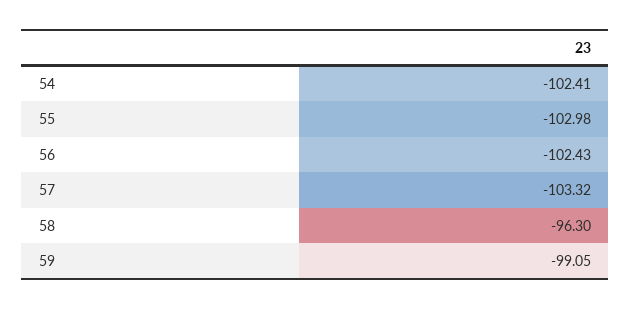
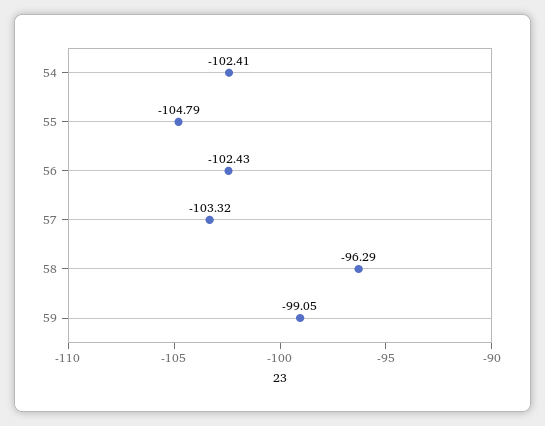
  {
    "54": -102.41,
-   "55": -102.98,
+   "55": -104.79,
    "56": -102.43,
    "57": -103.32,
-   "58": -96.3,
+   "58": -96.29,
    "59": -99.05
  }

